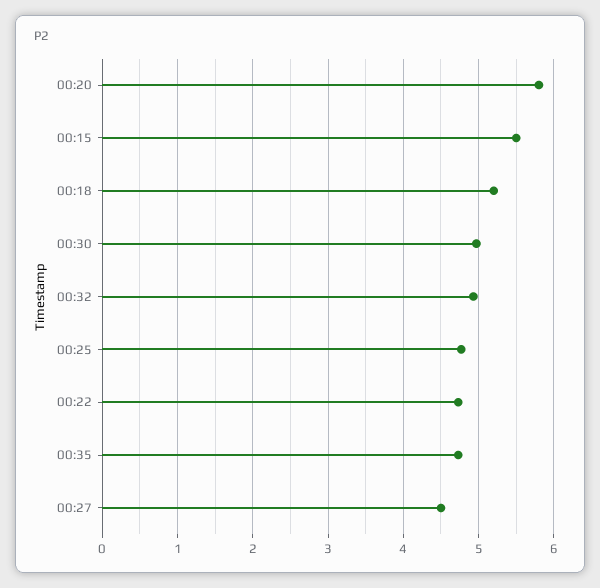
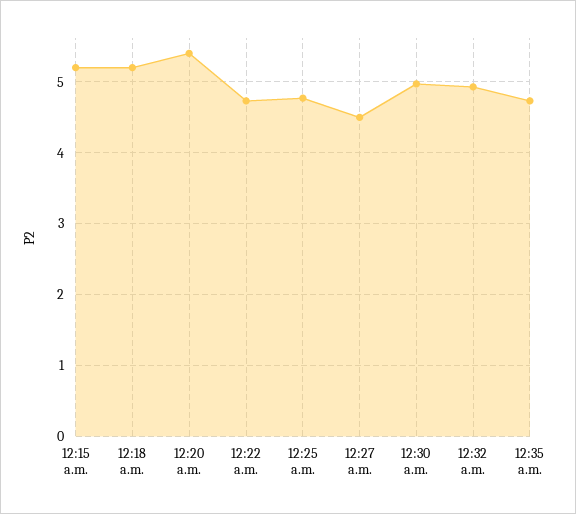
  {
-   "00:20": 5.8,
+   "00:20": 5.4,
-   "00:15": 5.5,
+   "00:15": 5.2,
    "00:18": 5.2,
    "00:30": 5,
    "00:32": 4.9,
    "00:25": 4.8,
    "00:22": 4.7,
    "00:35": 4.7,
    "00:27": 4.5
  }

